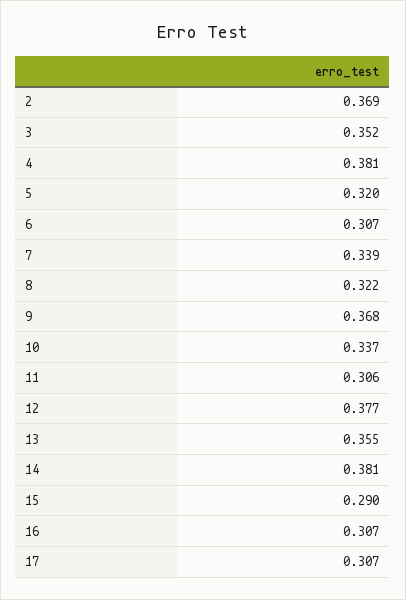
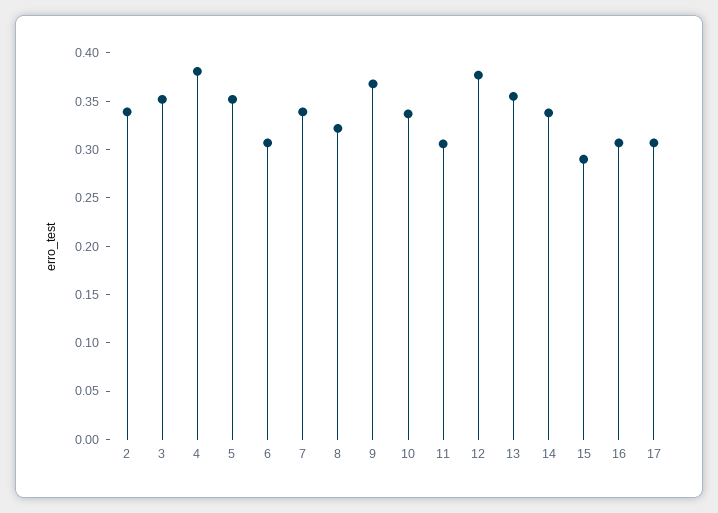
  {
-   "2": 0.369,
+   "2": 0.34,
    "3": 0.352,
    "4": 0.381,
-   "5": 0.32,
+   "5": 0.35,
    "6": 0.307,
    "7": 0.339,
    "8": 0.322,
    "9": 0.368,
    "10": 0.337,
    "11": 0.306,
    "12": 0.377,
    "13": 0.355,
-   "14": 0.381,
+   "14": 0.34,
    "15": 0.29,
    "16": 0.307,
    "17": 0.307
  }

